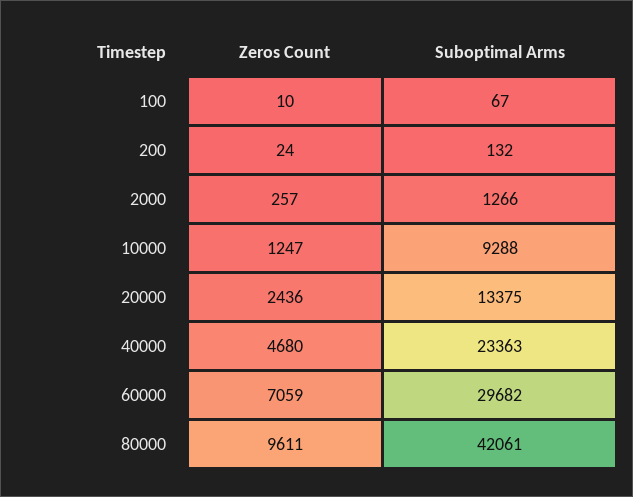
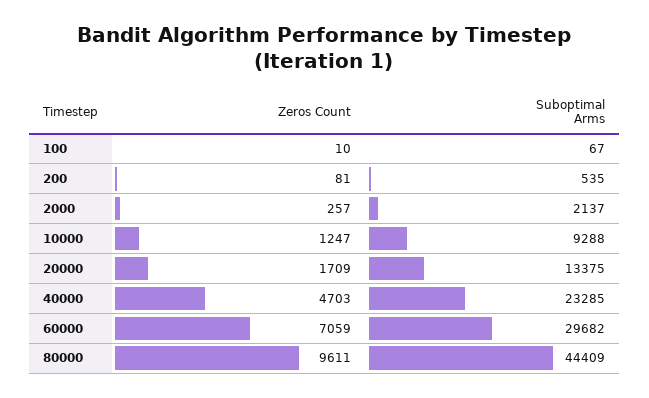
  {
    "Zeros Count": {
      "100": 10,
-     "200": 24,
+     "200": 81,
      "2000": 257,
      "10000": 1247,
-     "20000": 2436,
+     "20000": 1709,
-     "40000": 4680,
+     "40000": 4703,
      "60000": 7059,
      "80000": 9611
    },
    "Suboptimal Arms": {
      "100": 67,
-     "200": 132,
+     "200": 535,
-     "2000": 1266,
+     "2000": 2137,
      "10000": 9288,
      "20000": 13375,
-     "40000": 23363,
+     "40000": 23285,
      "60000": 29682,
-     "80000": 42061
+     "80000": 44409
    }
  }

